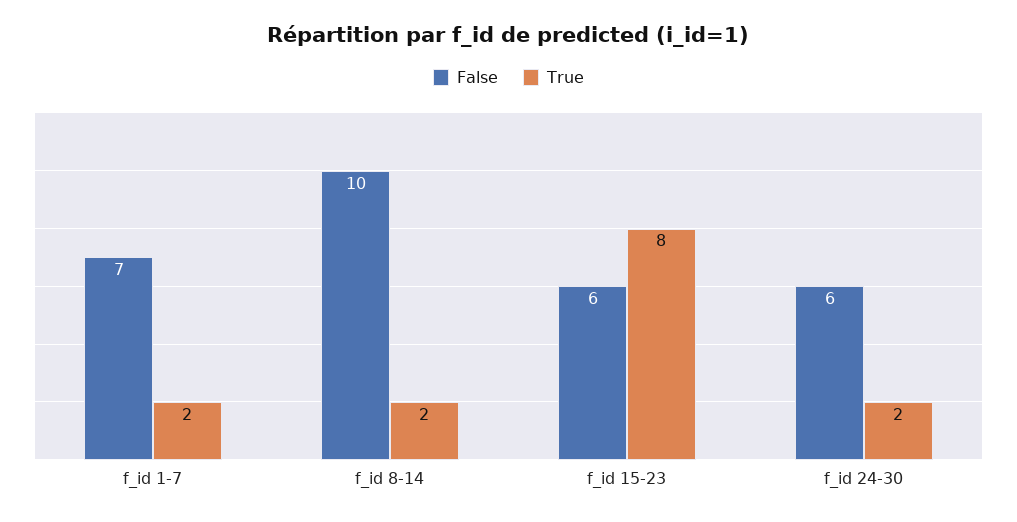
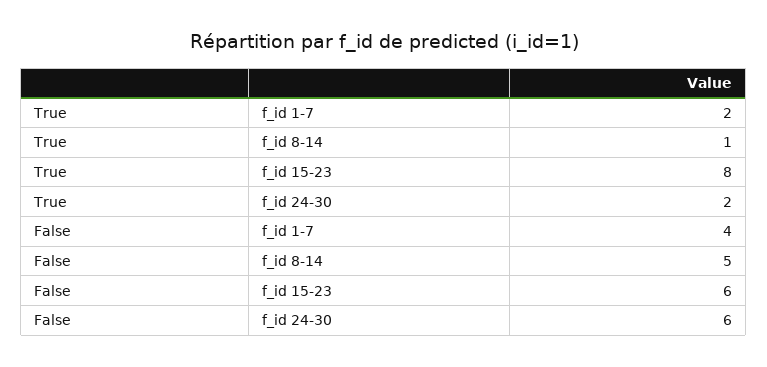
  {
    "False": {
-     "f_id 1-7": 7,
+     "f_id 1-7": 4,
-     "f_id 8-14": 10,
+     "f_id 8-14": 5,
      "f_id 15-23": 6,
      "f_id 24-30": 6
    },
    "True": {
      "f_id 1-7": 2,
-     "f_id 8-14": 2,
+     "f_id 8-14": 1,
      "f_id 15-23": 8,
      "f_id 24-30": 2
    }
  }

